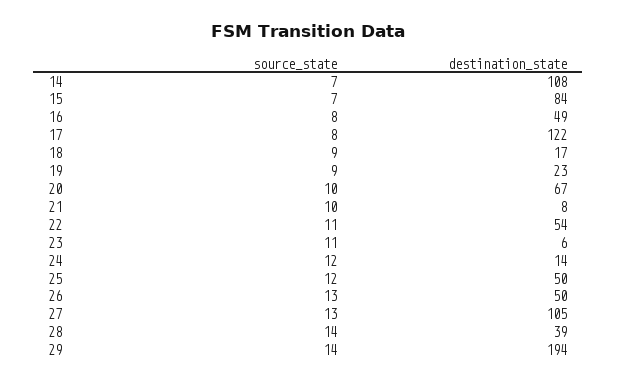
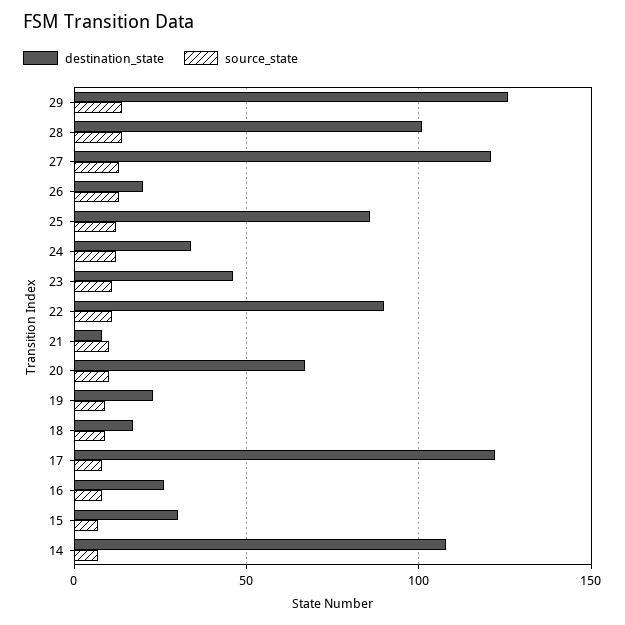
  {
    "source_state": {
      "14": 7,
      "15": 7,
      "16": 8,
      "17": 8,
      "18": 9,
      "19": 9,
      "20": 10,
      "21": 10,
      "22": 11,
      "23": 11,
      "24": 12,
      "25": 12,
      "26": 13,
      "27": 13,
      "28": 14,
      "29": 14
    },
    "destination_state": {
      "14": 108,
-     "15": 84,
+     "15": 30,
-     "16": 49,
+     "16": 25,
      "17": 122,
      "18": 17,
      "19": 23,
      "20": 67,
      "21": 8,
-     "22": 54,
+     "22": 90,
-     "23": 6,
+     "23": 45,
-     "24": 14,
+     "24": 35,
-     "25": 50,
+     "25": 85,
-     "26": 50,
+     "26": 20,
-     "27": 105,
+     "27": 120,
-     "28": 39,
+     "28": 100,
-     "29": 194
+     "29": 125
    }
  }

